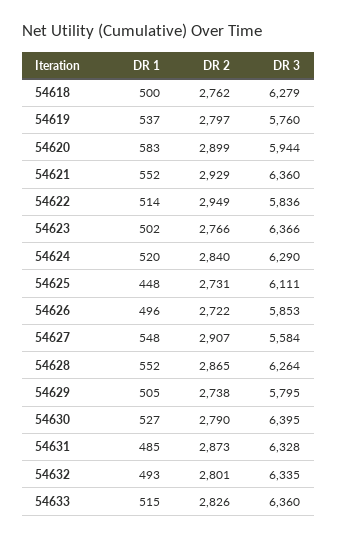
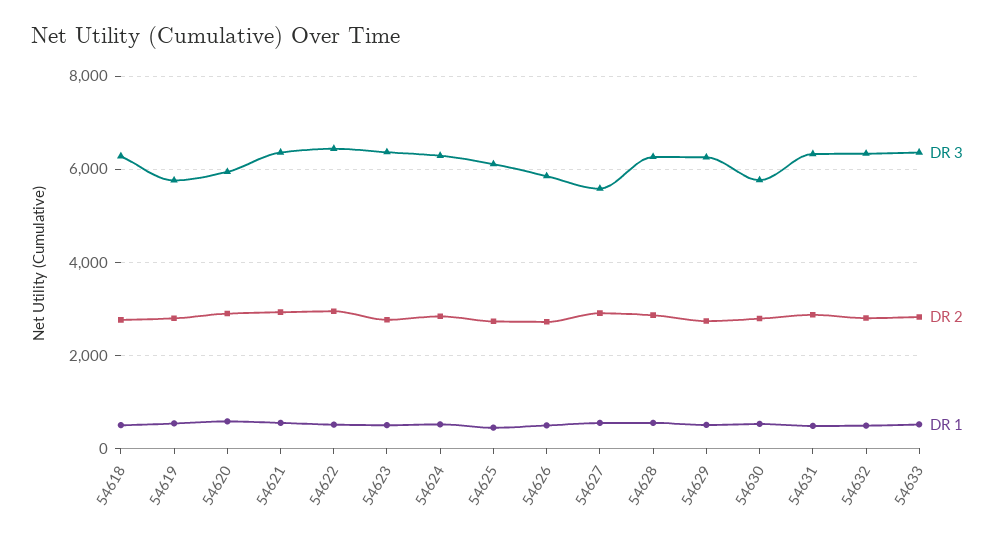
  {
    "DR 1": {
      "54618": 500,
      "54619": 537,
      "54620": 583,
      "54621": 552,
      "54622": 514,
      "54623": 502,
      "54624": 520,
      "54625": 448,
      "54626": 496,
      "54627": 548,
      "54628": 552,
      "54629": 505,
      "54630": 527,
      "54631": 485,
      "54632": 493,
      "54633": 515
    },
    "DR 2": {
      "54618": 2762,
      "54619": 2797,
      "54620": 2899,
      "54621": 2929,
      "54622": 2949,
      "54623": 2766,
      "54624": 2840,
      "54625": 2731,
      "54626": 2722,
      "54627": 2907,
      "54628": 2865,
      "54629": 2738,
      "54630": 2790,
      "54631": 2873,
      "54632": 2801,
      "54633": 2826
    },
    "DR 3": {
      "54618": 6279,
      "54619": 5760,
      "54620": 5944,
      "54621": 6360,
-     "54622": 5836,
+     "54622": 6400,
      "54623": 6366,
      "54624": 6290,
      "54625": 6111,
      "54626": 5853,
      "54627": 5584,
      "54628": 6264,
-     "54629": 5795,
+     "54629": 6200,
-     "54630": 6395,
+     "54630": 5800,
      "54631": 6328,
      "54632": 6335,
      "54633": 6360
    }
  }

